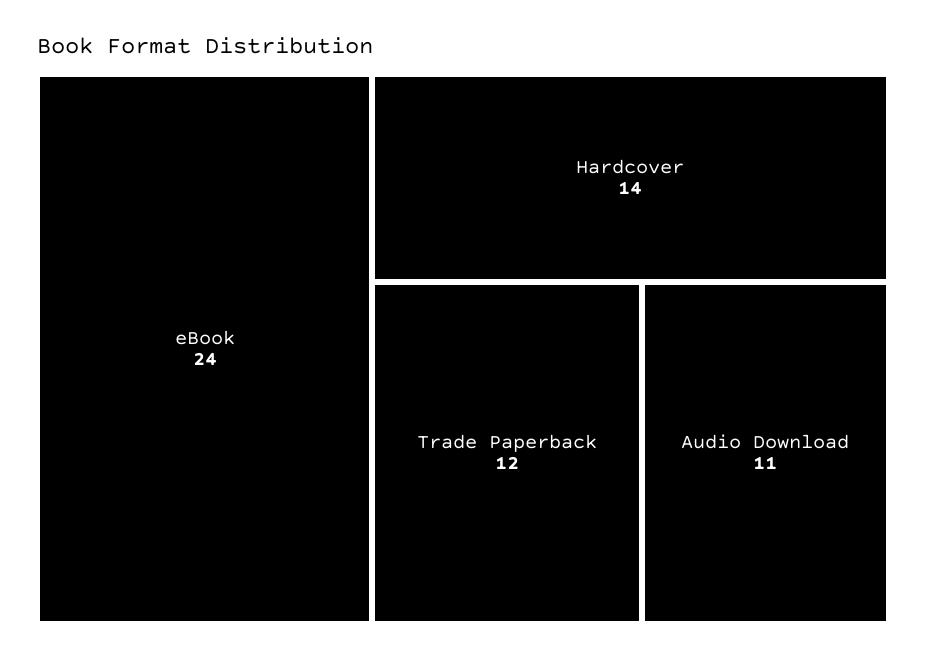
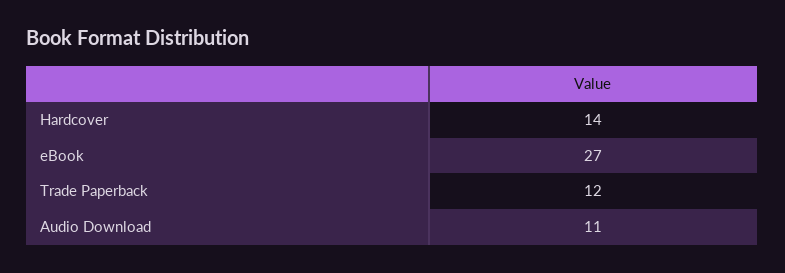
  {
-   "eBook": 24,
+   "eBook": 27,
    "Hardcover": 14,
    "Trade Paperback": 12,
    "Audio Download": 11
  }

